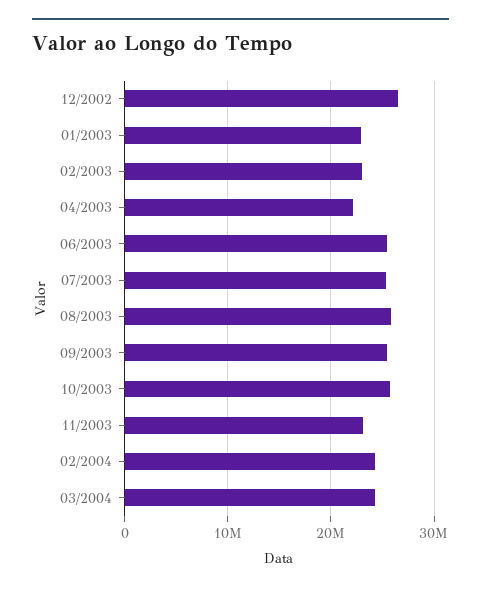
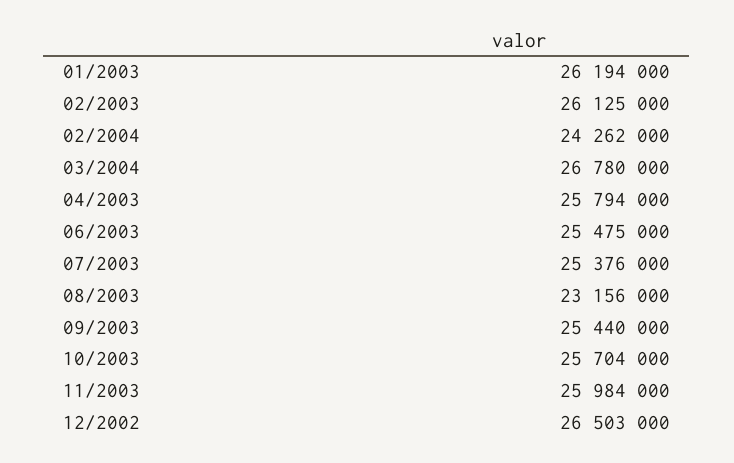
  {
    "12/2002": 26503000,
-   "01/2003": 23000000,
+   "01/2003": 26194000,
-   "02/2003": 23000000,
+   "02/2003": 26125000,
-   "04/2003": 22000000,
+   "04/2003": 25794000,
    "06/2003": 25475000,
    "07/2003": 25376000,
-   "08/2003": 26000000,
+   "08/2003": 23156000,
    "09/2003": 25440000,
    "10/2003": 25704000,
-   "11/2003": 23000000,
+   "11/2003": 25984000,
    "02/2004": 24262000,
-   "03/2004": 24000000
+   "03/2004": 26780000
  }

